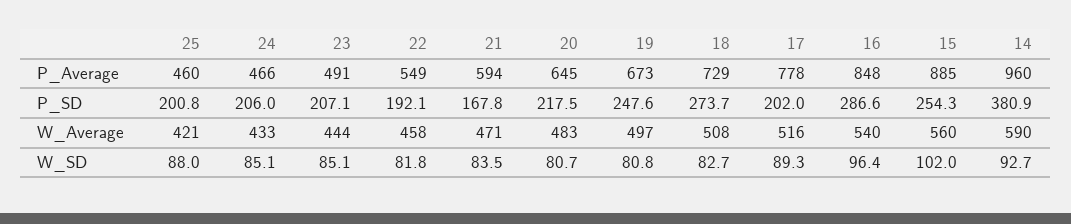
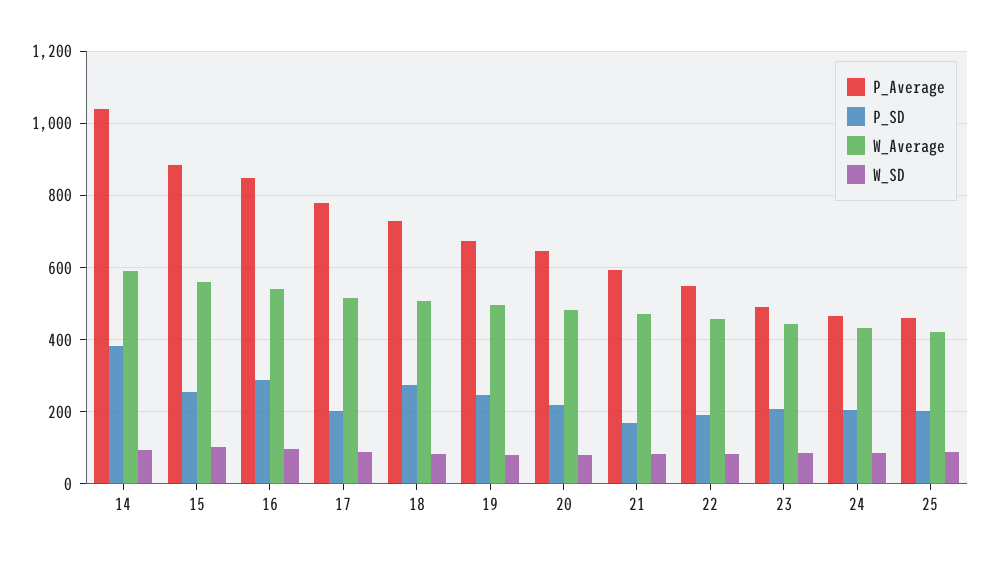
  {
    "P_Average": {
      "25": 460,
      "24": 466,
      "23": 491,
      "22": 549,
      "21": 594,
      "20": 645,
      "19": 673,
      "18": 729,
      "17": 778,
      "16": 848,
      "15": 885,
-     "14": 960
+     "14": 1040
    },
    "P_SD": {
      "25": 200.8,
      "24": 206,
      "23": 207.1,
      "22": 192.1,
      "21": 167.8,
      "20": 217.5,
      "19": 247.6,
      "18": 273.7,
      "17": 202,
      "16": 286.6,
      "15": 254.3,
      "14": 380.9
    },
    "W_Average": {
      "25": 421,
      "24": 433,
      "23": 444,
      "22": 458,
      "21": 471,
      "20": 483,
      "19": 497,
      "18": 508,
      "17": 516,
      "16": 540,
      "15": 560,
      "14": 590
    },
    "W_SD": {
      "25": 88,
      "24": 85.1,
      "23": 85.1,
      "22": 81.8,
      "21": 83.5,
      "20": 80.7,
      "19": 80.8,
      "18": 82.7,
      "17": 89.3,
      "16": 96.4,
      "15": 102,
      "14": 92.7
    }
  }

